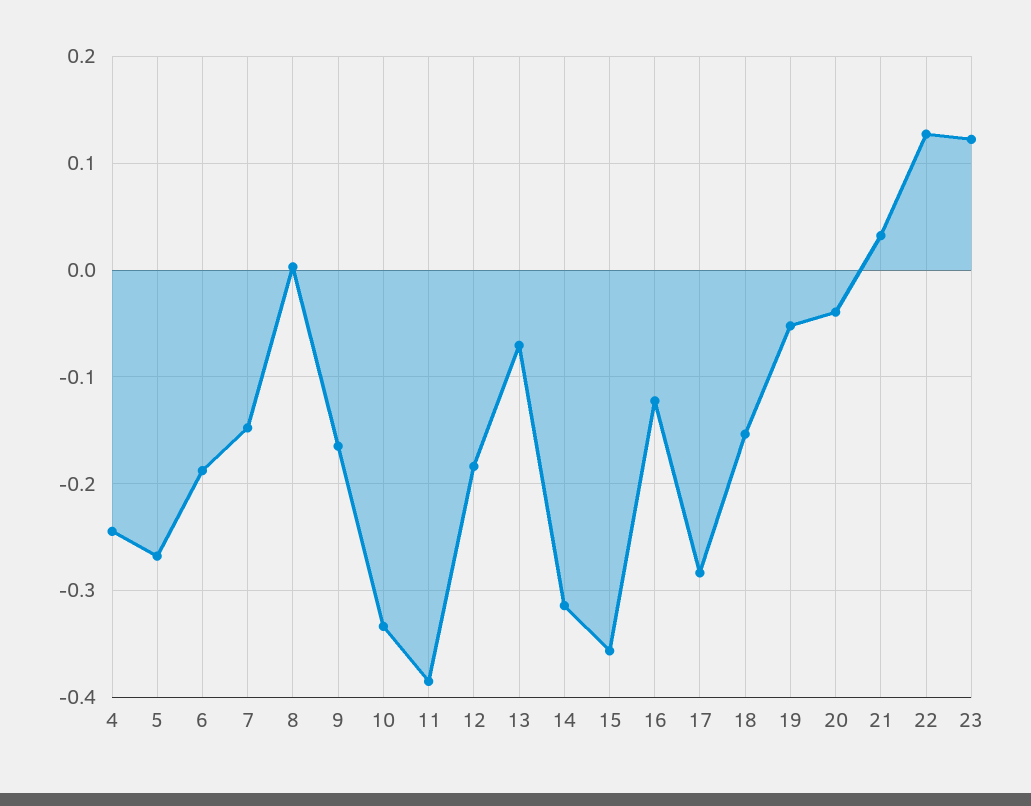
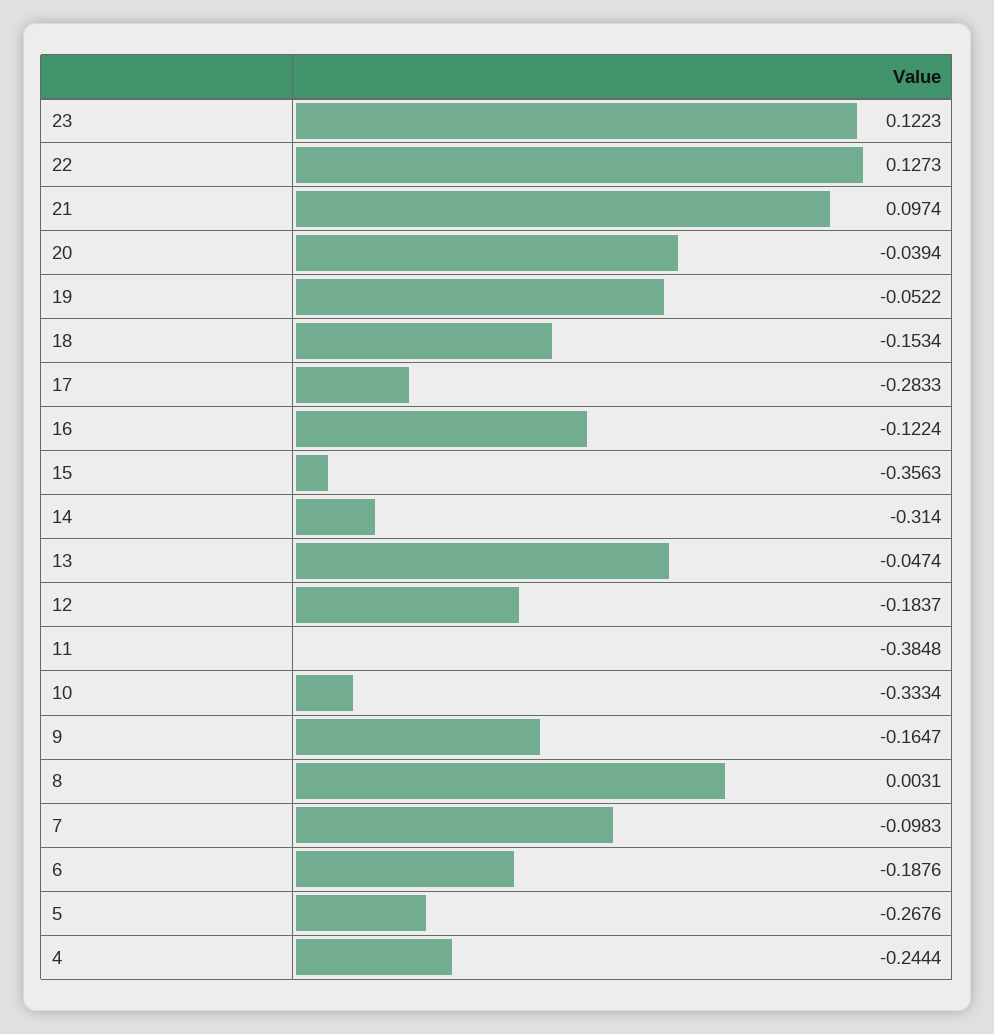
  {
    "4": -0.2444,
    "5": -0.2676,
    "6": -0.1876,
-   "7": -0.15,
+   "7": -0.0983,
    "8": 0.0031,
    "9": -0.1647,
    "10": -0.3334,
    "11": -0.3848,
    "12": -0.1837,
-   "13": -0.07,
+   "13": -0.0474,
    "14": -0.314,
    "15": -0.3563,
    "16": -0.1224,
    "17": -0.2833,
    "18": -0.1534,
    "19": -0.0522,
    "20": -0.0394,
-   "21": 0.03,
+   "21": 0.0974,
    "22": 0.1273,
    "23": 0.1223
  }

